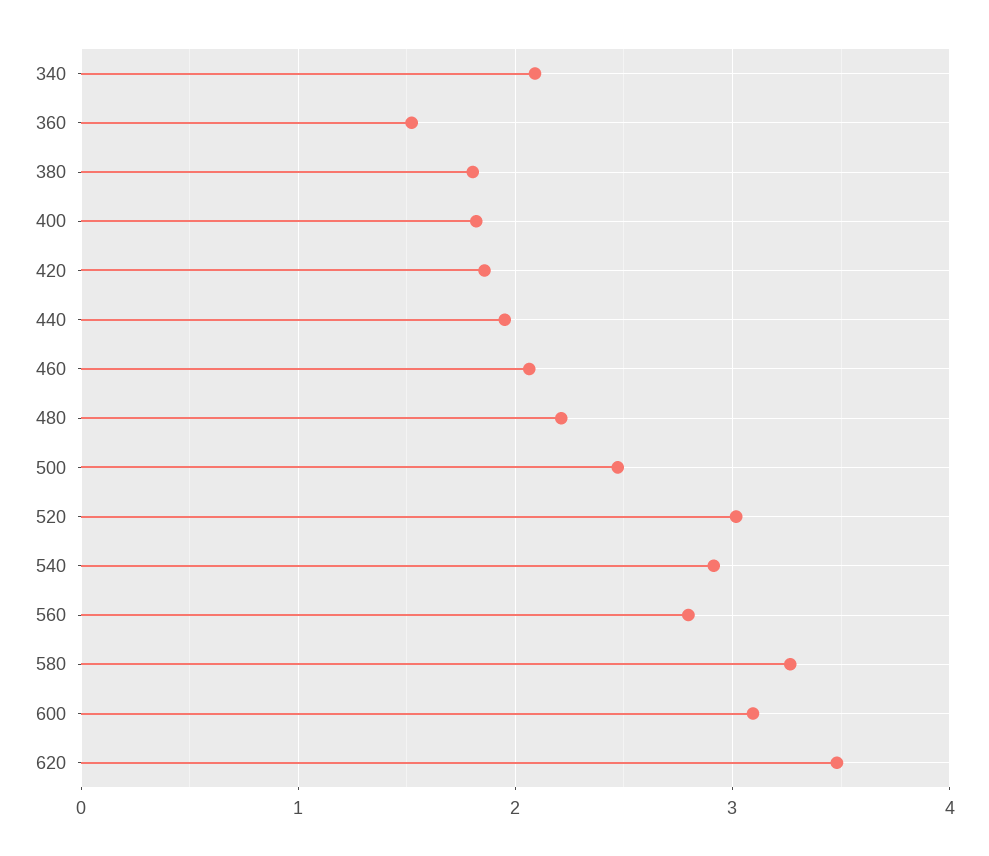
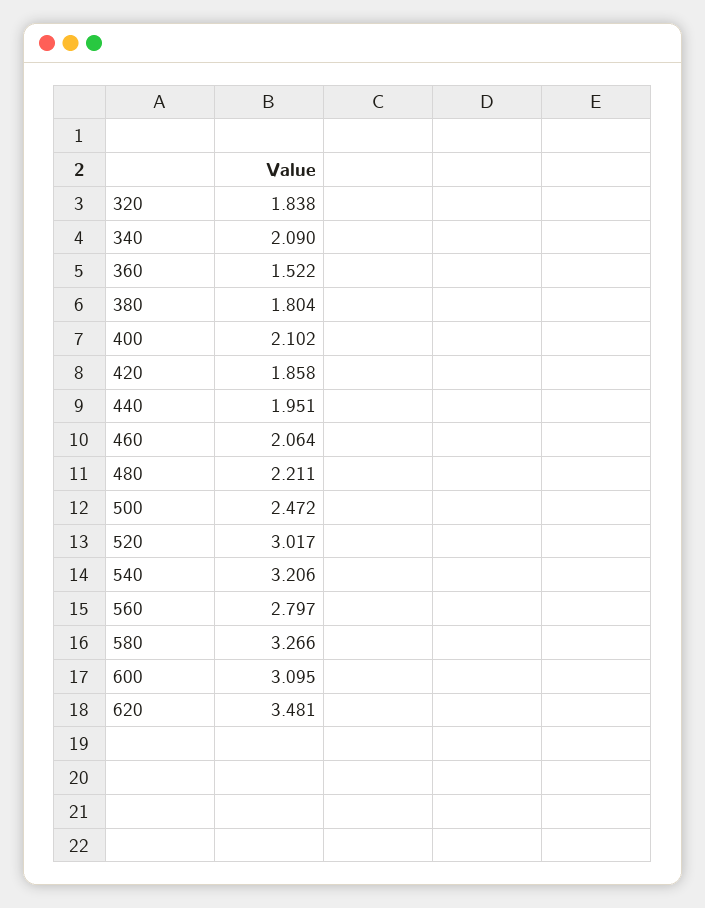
  {
    "340": 2.09,
    "360": 1.522,
    "380": 1.804,
-   "400": 1.8,
+   "400": 2.102,
    "420": 1.858,
    "440": 1.951,
    "460": 2.064,
    "480": 2.211,
    "500": 2.472,
    "520": 3.017,
-   "540": 2.9,
+   "540": 3.206,
    "560": 2.797,
    "580": 3.266,
    "600": 3.095,
-   "620": 3.481
+   "620": 3.481,
+   "320": 1.838
  }

